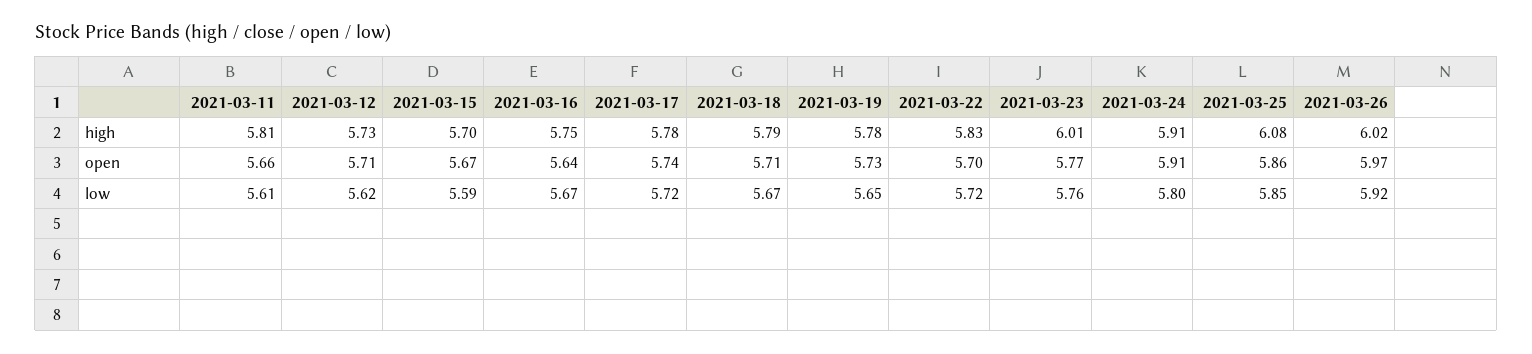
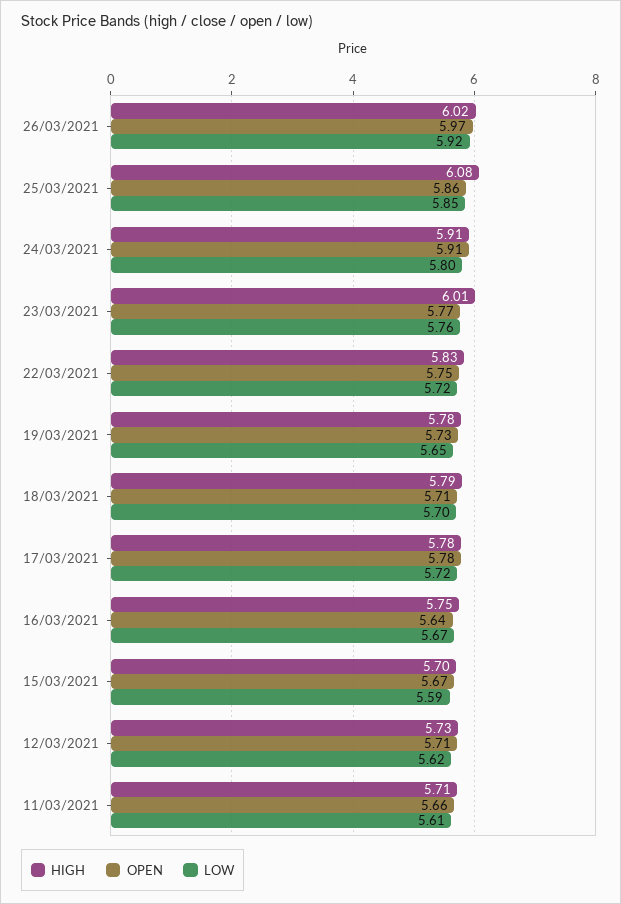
  {
    "high": {
-     "2021-03-11": 5.81,
+     "2021-03-11": 5.71,
      "2021-03-12": 5.73,
      "2021-03-15": 5.7,
      "2021-03-16": 5.75,
      "2021-03-17": 5.78,
      "2021-03-18": 5.79,
      "2021-03-19": 5.78,
      "2021-03-22": 5.83,
      "2021-03-23": 6.01,
      "2021-03-24": 5.91,
      "2021-03-25": 6.08,
      "2021-03-26": 6.02
    },
    "open": {
      "2021-03-11": 5.66,
      "2021-03-12": 5.71,
      "2021-03-15": 5.67,
      "2021-03-16": 5.64,
-     "2021-03-17": 5.74,
+     "2021-03-17": 5.78,
      "2021-03-18": 5.71,
      "2021-03-19": 5.73,
-     "2021-03-22": 5.7,
+     "2021-03-22": 5.75,
      "2021-03-23": 5.77,
      "2021-03-24": 5.91,
      "2021-03-25": 5.86,
      "2021-03-26": 5.97
    },
    "low": {
      "2021-03-11": 5.61,
      "2021-03-12": 5.62,
      "2021-03-15": 5.59,
      "2021-03-16": 5.67,
      "2021-03-17": 5.72,
-     "2021-03-18": 5.67,
+     "2021-03-18": 5.7,
      "2021-03-19": 5.65,
      "2021-03-22": 5.72,
      "2021-03-23": 5.76,
      "2021-03-24": 5.8,
      "2021-03-25": 5.85,
      "2021-03-26": 5.92
    }
  }

